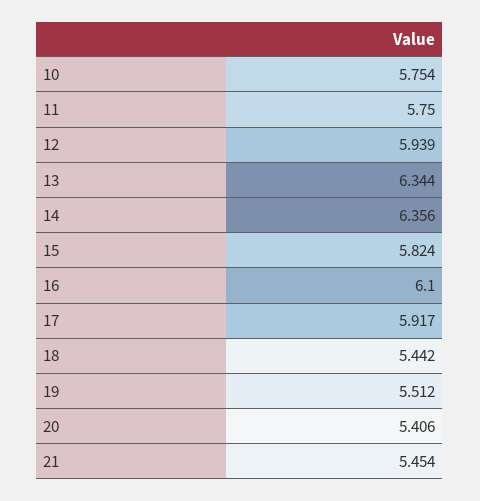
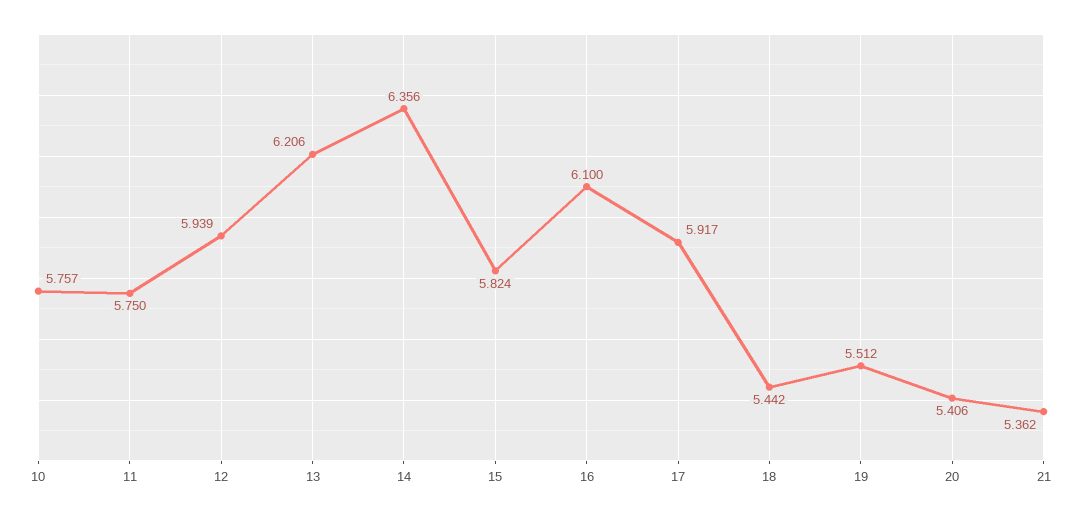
  {
-   "10": 5.754,
+   "10": 5.757,
    "11": 5.75,
    "12": 5.939,
-   "13": 6.344,
+   "13": 6.206,
    "14": 6.356,
    "15": 5.824,
    "16": 6.1,
    "17": 5.917,
    "18": 5.442,
    "19": 5.512,
    "20": 5.406,
-   "21": 5.454
+   "21": 5.362
  }

